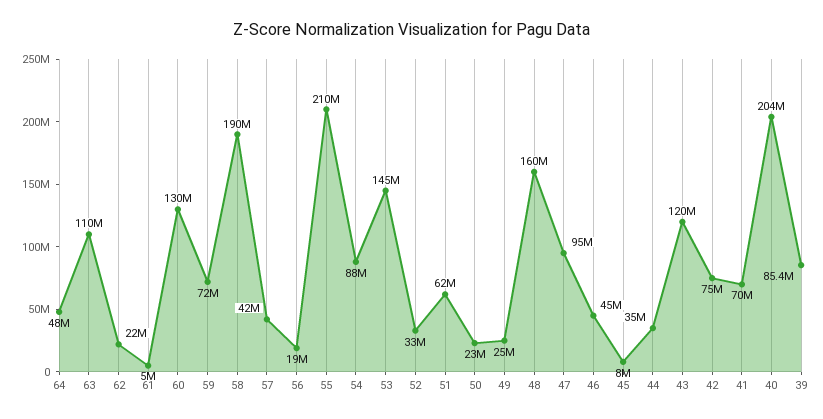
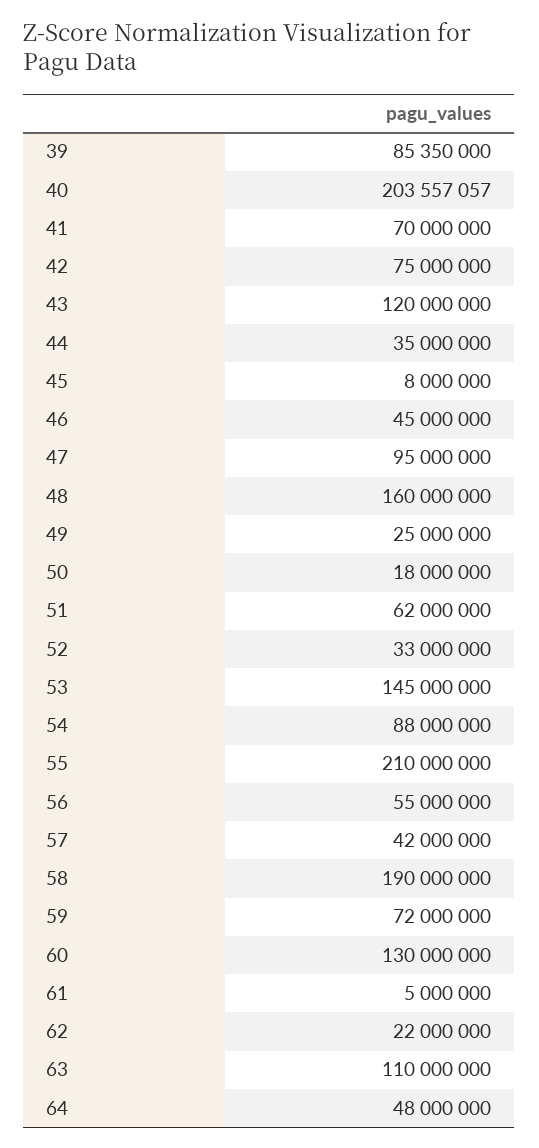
  {
    "64": 48000000,
    "63": 110000000,
    "62": 22000000,
    "61": 5000000,
    "60": 130000000,
    "59": 72000000,
    "58": 190000000,
    "57": 42000000,
-   "56": 19000000,
+   "56": 55000000,
    "55": 210000000,
    "54": 88000000,
    "53": 145000000,
    "52": 33000000,
    "51": 62000000,
-   "50": 23000000,
+   "50": 18000000,
    "49": 25000000,
    "48": 160000000,
    "47": 95000000,
    "46": 45000000,
    "45": 8000000,
    "44": 35000000,
    "43": 120000000,
    "42": 75000000,
    "41": 70000000,
    "40": 203557057,
    "39": 85350000
  }

